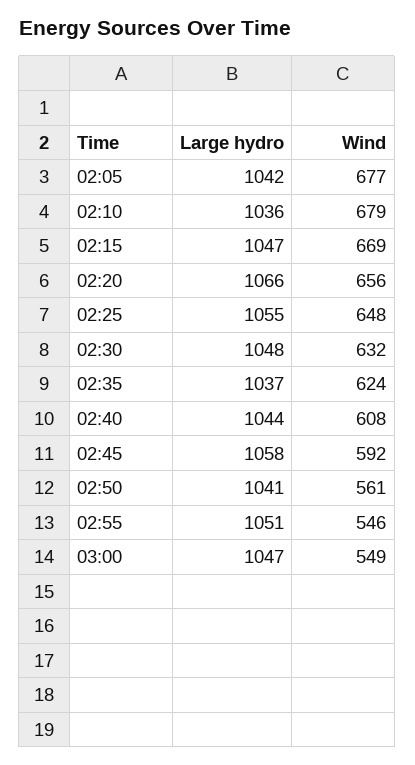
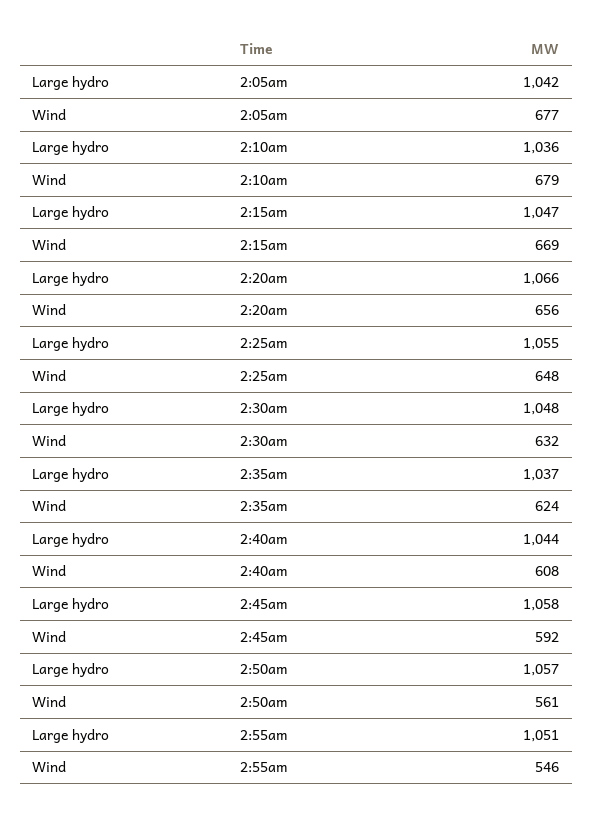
  {
    "Large hydro": {
      "02:05": 1042,
      "02:10": 1036,
      "02:15": 1047,
      "02:20": 1066,
      "02:25": 1055,
      "02:30": 1048,
      "02:35": 1037,
      "02:40": 1044,
      "02:45": 1058,
-     "02:50": 1041,
+     "02:50": 1057,
-     "02:55": 1051,
+     "02:55": 1051
-     "03:00": 1047
    },
    "Wind": {
      "02:05": 677,
      "02:10": 679,
      "02:15": 669,
      "02:20": 656,
      "02:25": 648,
      "02:30": 632,
      "02:35": 624,
      "02:40": 608,
      "02:45": 592,
      "02:50": 561,
-     "02:55": 546,
+     "02:55": 546
-     "03:00": 549
    }
  }

